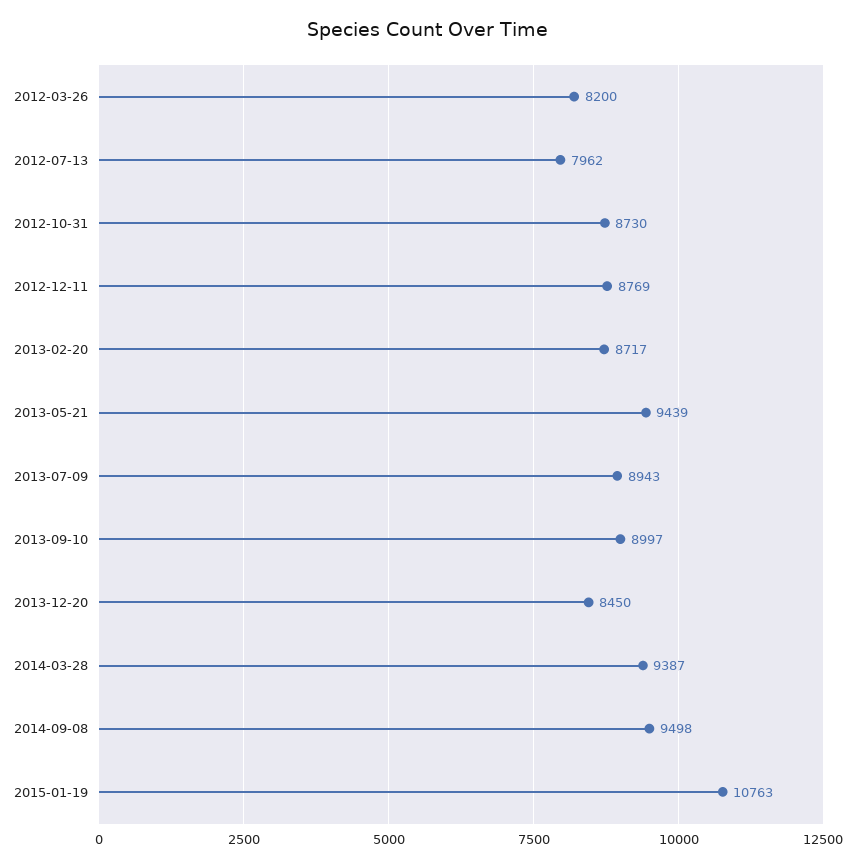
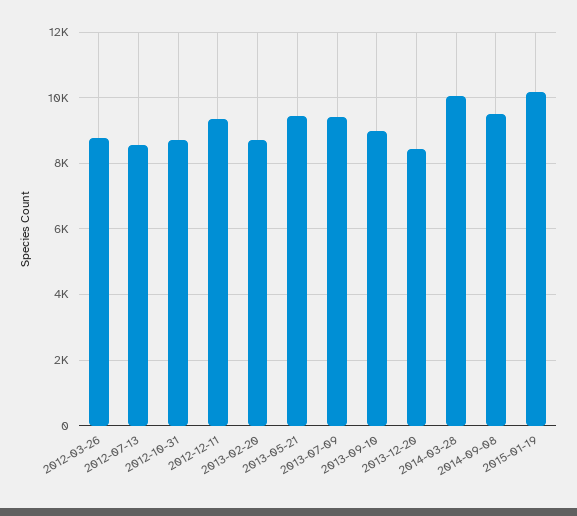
  {
-   "2012-03-26": 8200,
+   "2012-03-26": 8800,
-   "2012-07-13": 7962,
+   "2012-07-13": 8600,
    "2012-10-31": 8730,
-   "2012-12-11": 8769,
+   "2012-12-11": 9400,
    "2013-02-20": 8717,
    "2013-05-21": 9439,
-   "2013-07-09": 8943,
+   "2013-07-09": 9400,
    "2013-09-10": 8997,
    "2013-12-20": 8450,
-   "2014-03-28": 9387,
+   "2014-03-28": 10000,
    "2014-09-08": 9498,
-   "2015-01-19": 10763
+   "2015-01-19": 10200
  }

